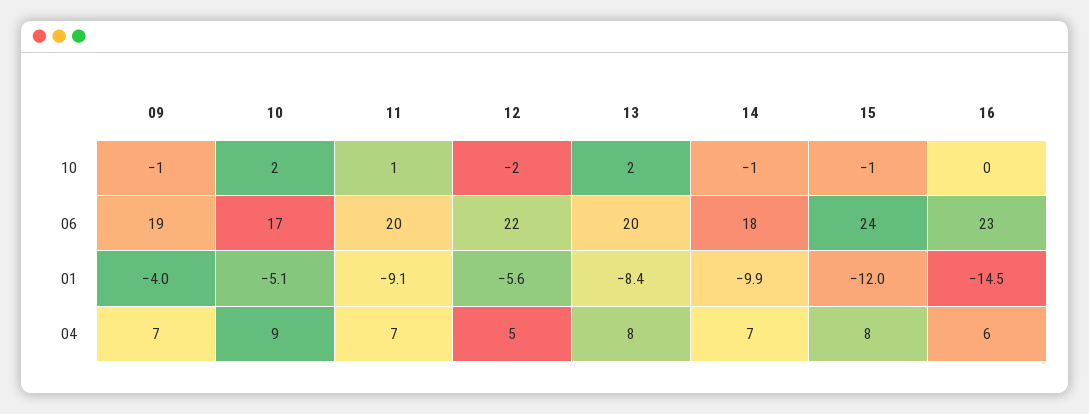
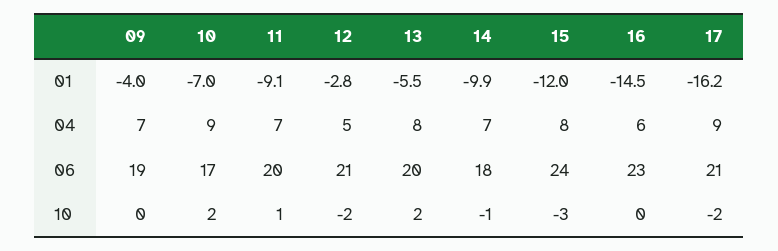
  {
    "09": {
-     "10": -1,
+     "10": 0,
      "06": 19,
      "01": -4,
      "04": 7
    },
    "10": {
      "10": 2,
      "06": 17,
-     "01": -5.1,
+     "01": -7,
      "04": 9
    },
    "11": {
      "10": 1,
      "06": 20,
      "01": -9.1,
      "04": 7
    },
    "12": {
      "10": -2,
-     "06": 22,
+     "06": 21,
-     "01": -5.6,
+     "01": -2.8,
      "04": 5
    },
    "13": {
      "10": 2,
      "06": 20,
-     "01": -8.4,
+     "01": -5.5,
      "04": 8
    },
    "14": {
      "10": -1,
      "06": 18,
      "01": -9.9,
      "04": 7
    },
    "15": {
-     "10": -1,
+     "10": -3,
      "06": 24,
      "01": -12,
      "04": 8
    },
    "16": {
      "10": 0,
      "06": 23,
      "01": -14.5,
      "04": 6
-   }
+   },
+   "17": {
+     "01": -16.2,
+     "04": 9,
+     "06": 21,
+     "10": -2
+   }
  }

